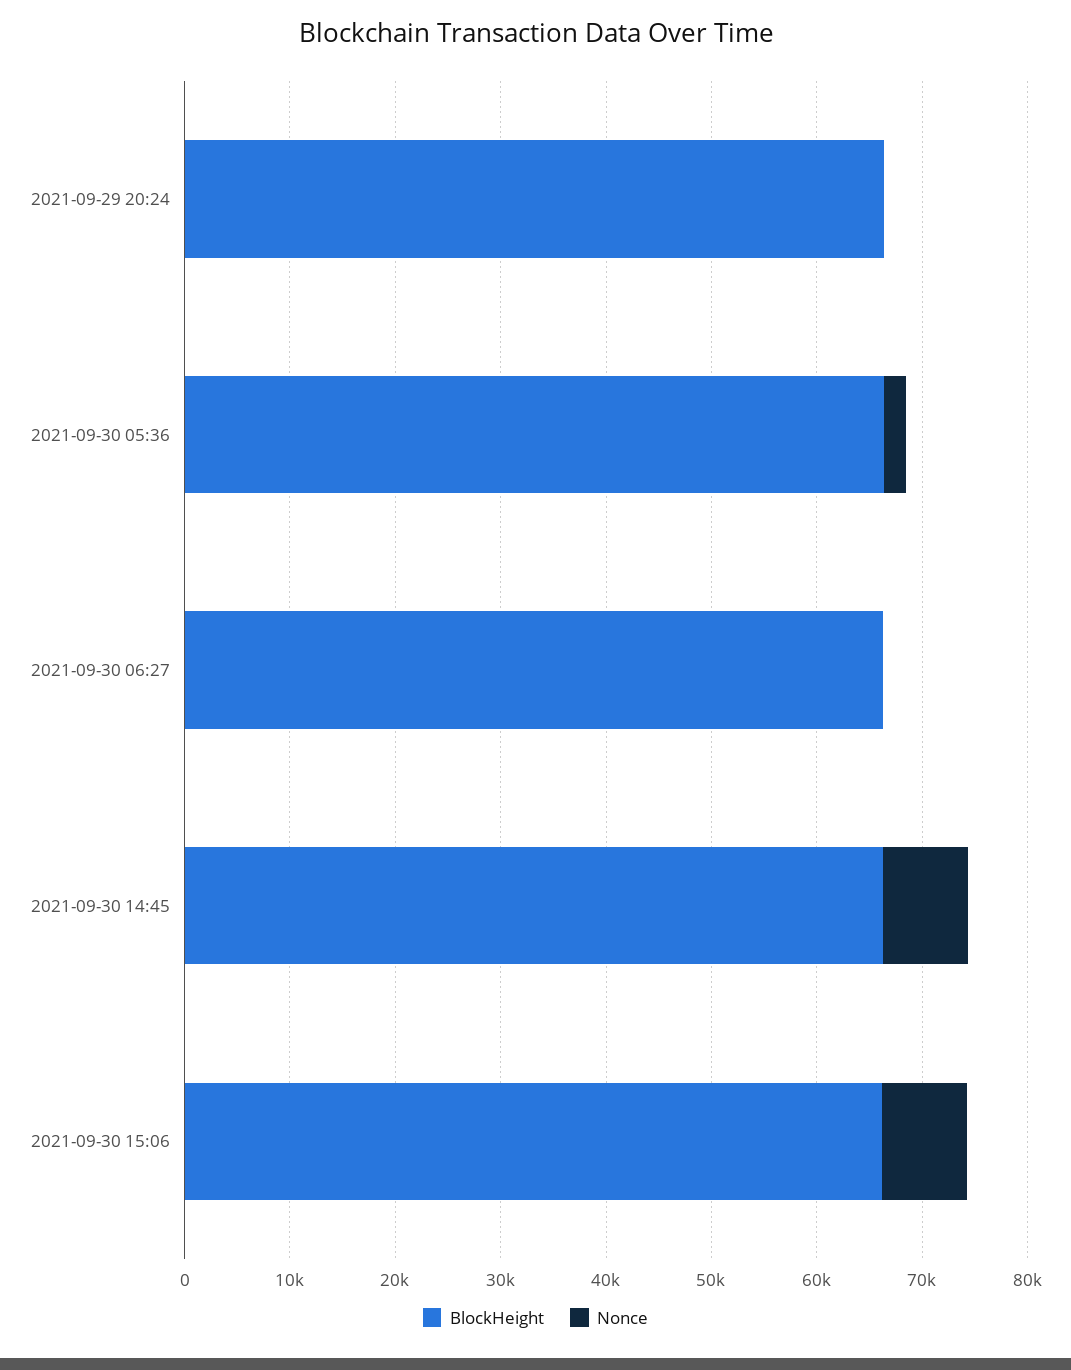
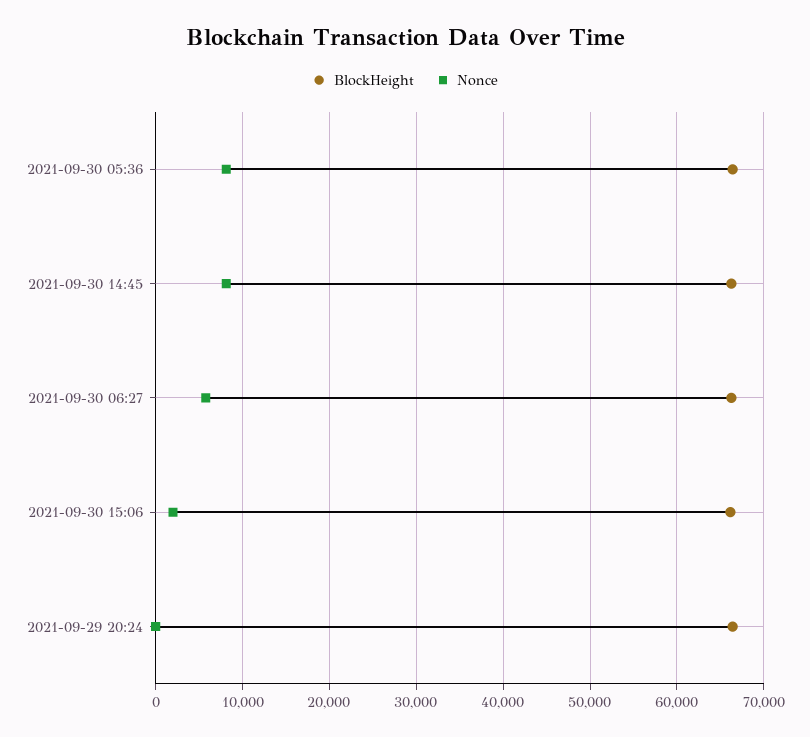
  {
    "BlockHeight": {
      "2021-09-29 20:24": 66000,
      "2021-09-30 05:36": 66000,
      "2021-09-30 06:27": 66000,
      "2021-09-30 14:45": 66000,
      "2021-09-30 15:06": 66000
    },
    "Nonce": {
      "2021-09-29 20:24": 0,
-     "2021-09-30 05:36": 2000,
+     "2021-09-30 05:36": 8000,
-     "2021-09-30 06:27": 0,
+     "2021-09-30 06:27": 6000,
      "2021-09-30 14:45": 8000,
-     "2021-09-30 15:06": 8000
+     "2021-09-30 15:06": 2000
    }
  }

